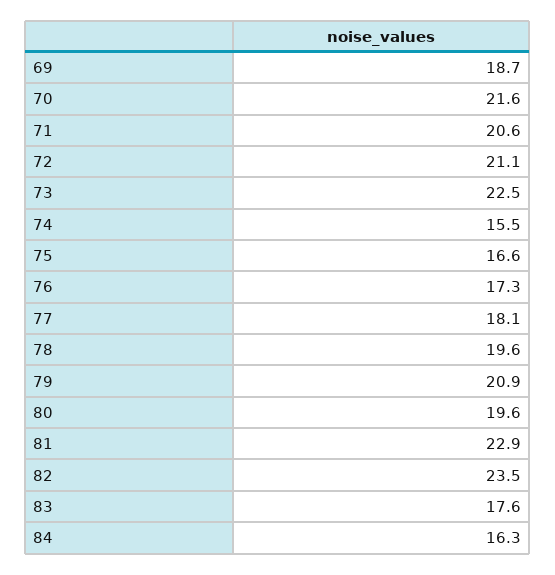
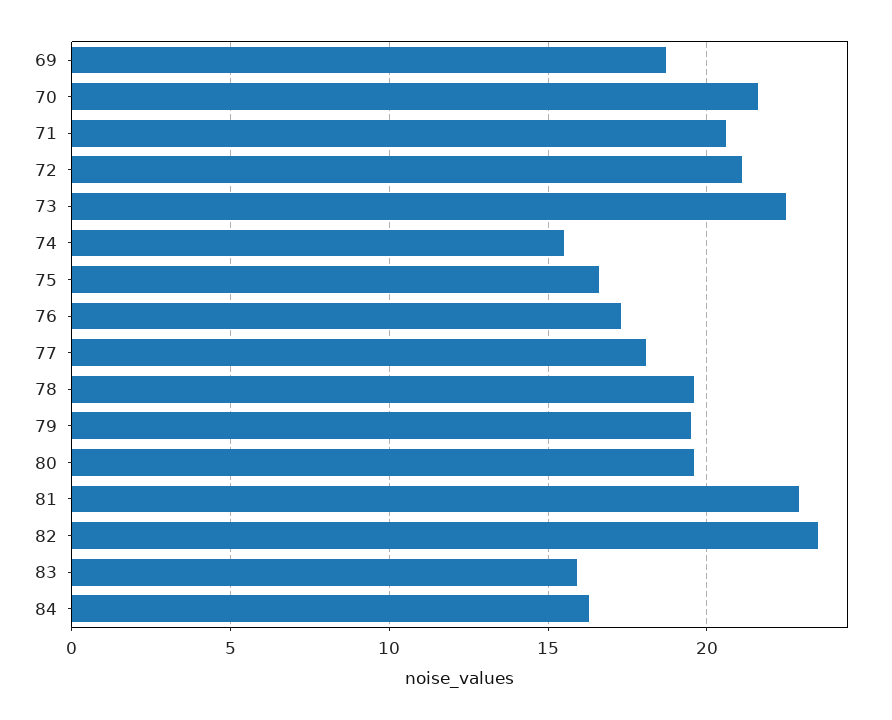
  {
    "69": 18.7,
    "70": 21.6,
    "71": 20.6,
    "72": 21.1,
    "73": 22.5,
    "74": 15.5,
    "75": 16.6,
    "76": 17.3,
    "77": 18.1,
    "78": 19.6,
-   "79": 20.9,
+   "79": 19.5,
    "80": 19.6,
    "81": 22.9,
    "82": 23.5,
-   "83": 17.6,
+   "83": 16,
    "84": 16.3
  }

